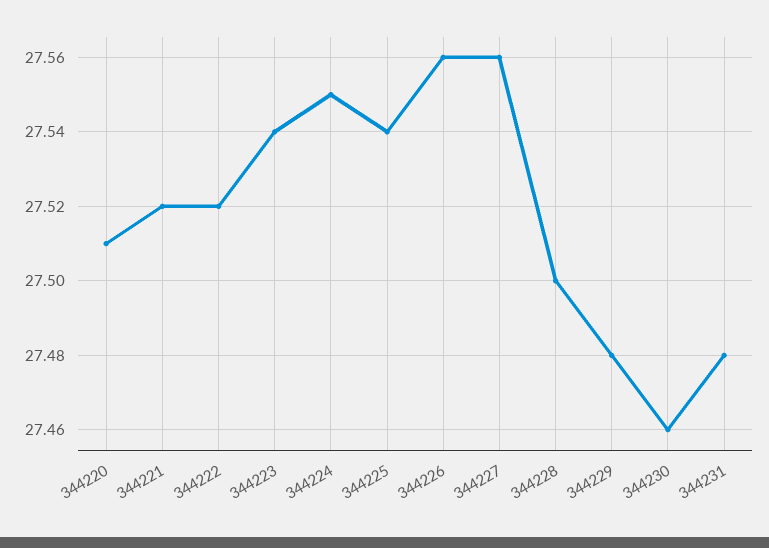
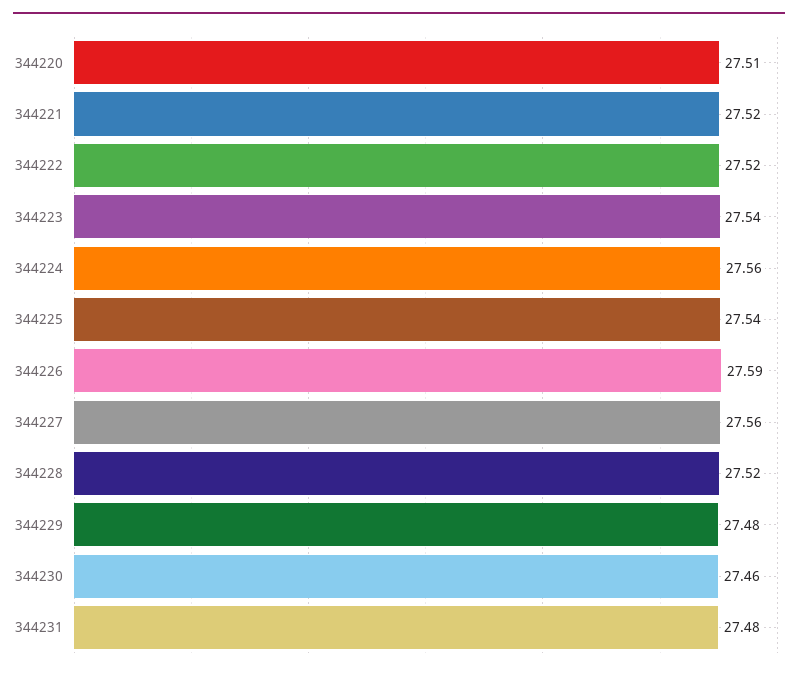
  {
    "344220": 27.51,
    "344221": 27.52,
    "344222": 27.52,
    "344223": 27.54,
-   "344224": 27.55,
+   "344224": 27.56,
    "344225": 27.54,
-   "344226": 27.56,
+   "344226": 27.59,
    "344227": 27.56,
-   "344228": 27.5,
+   "344228": 27.52,
    "344229": 27.48,
    "344230": 27.46,
    "344231": 27.48
  }

